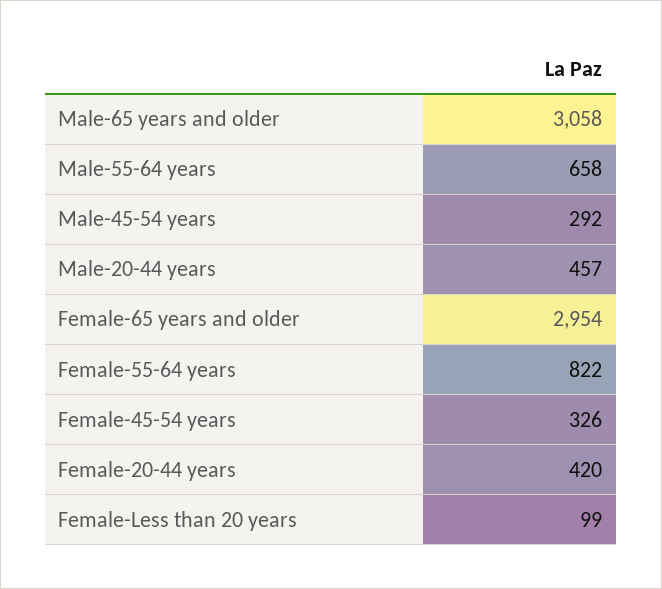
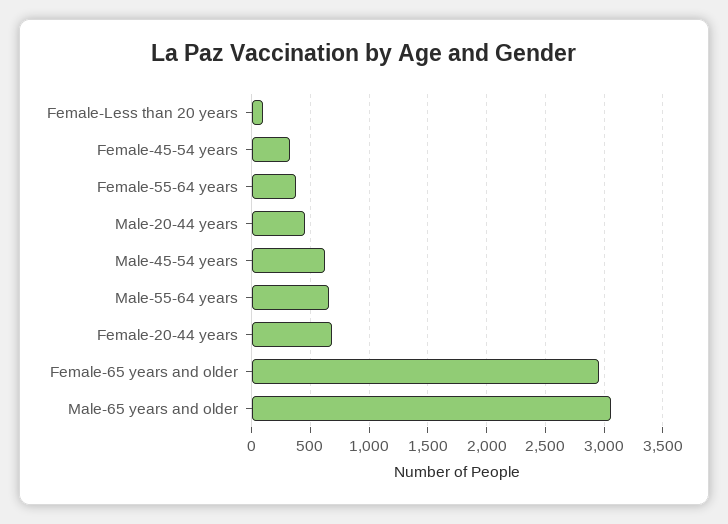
  {
    "Male-65 years and older": 3058,
    "Male-55-64 years": 658,
-   "Male-45-54 years": 292,
+   "Male-45-54 years": 600,
    "Male-20-44 years": 457,
    "Female-65 years and older": 2954,
-   "Female-55-64 years": 822,
+   "Female-55-64 years": 400,
    "Female-45-54 years": 326,
-   "Female-20-44 years": 420,
+   "Female-20-44 years": 700,
    "Female-Less than 20 years": 99
  }

